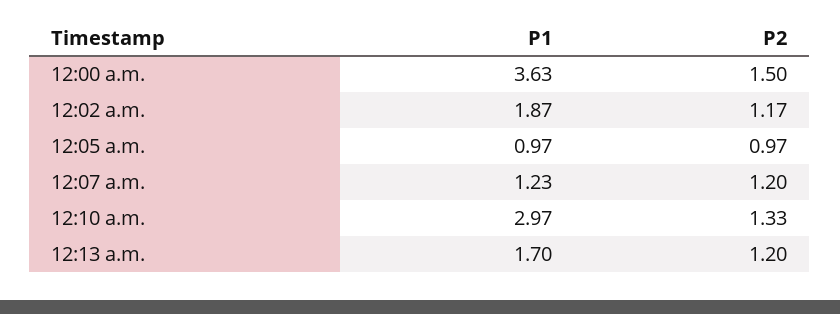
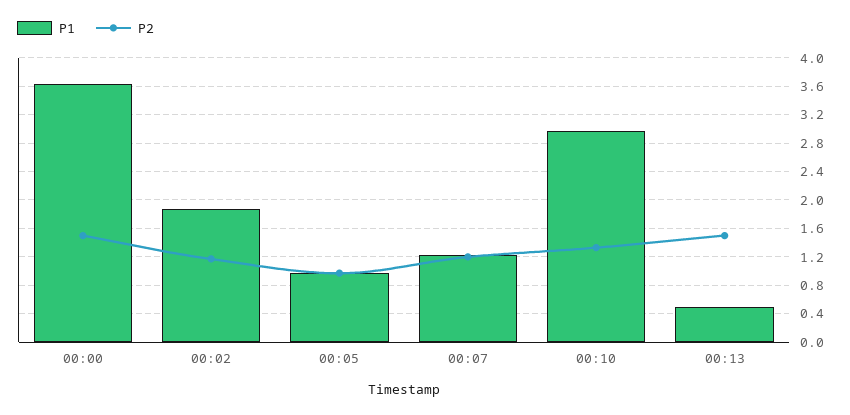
  {
    "P1": {
      "12:00 a.m.": 3.63,
      "12:02 a.m.": 1.87,
      "12:05 a.m.": 0.97,
      "12:07 a.m.": 1.23,
      "12:10 a.m.": 2.97,
-     "12:13 a.m.": 1.7
+     "12:13 a.m.": 0.5
    },
    "P2": {
      "12:00 a.m.": 1.5,
      "12:02 a.m.": 1.17,
      "12:05 a.m.": 0.97,
      "12:07 a.m.": 1.2,
      "12:10 a.m.": 1.33,
-     "12:13 a.m.": 1.2
+     "12:13 a.m.": 1.5
    }
  }

